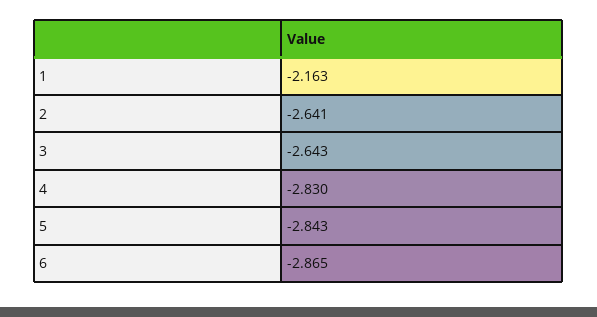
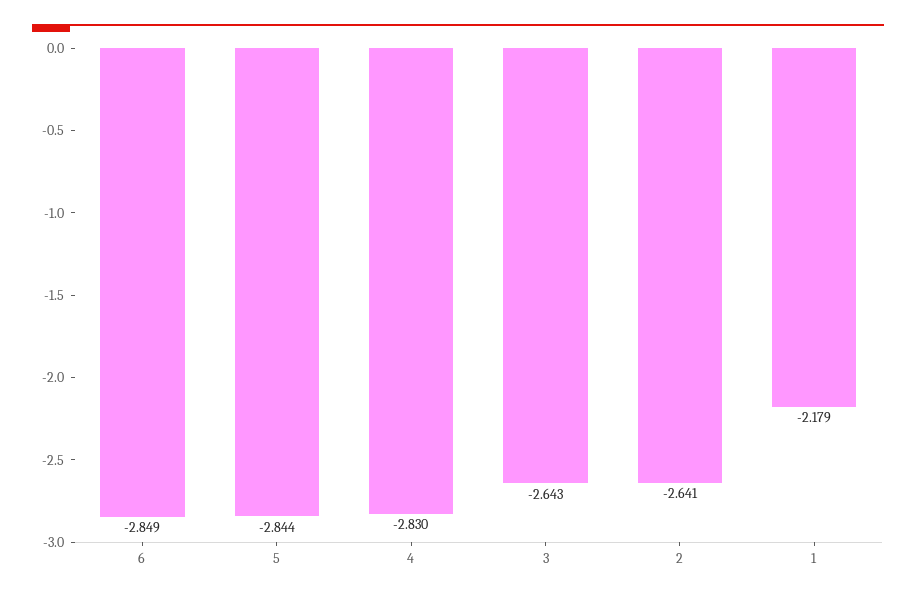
  {
-   "1": -2.163,
+   "1": -2.179,
    "2": -2.641,
    "3": -2.643,
    "4": -2.83,
-   "5": -2.843,
+   "5": -2.844,
-   "6": -2.865
+   "6": -2.849
  }

